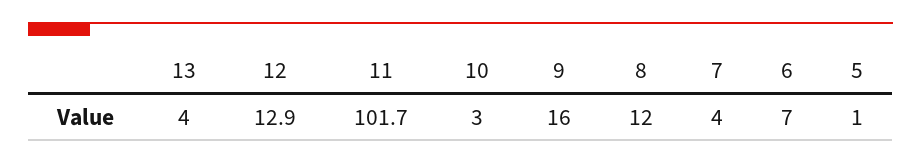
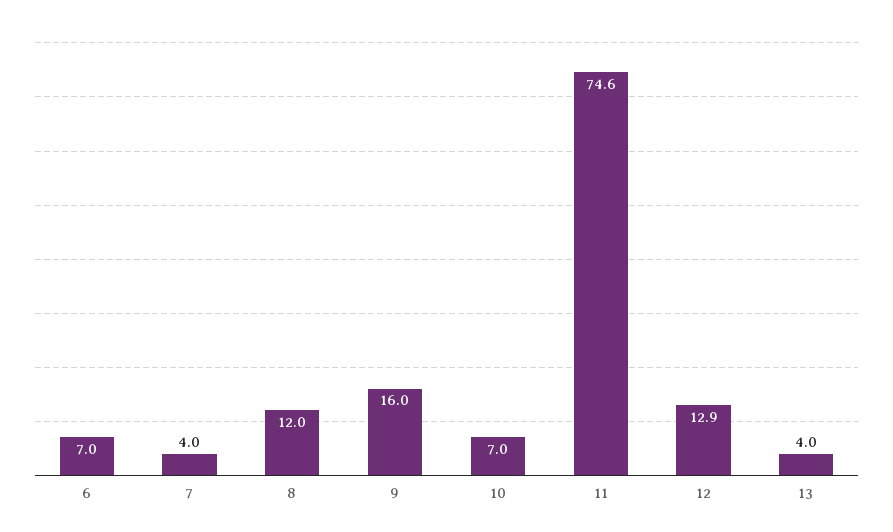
  {
    "13": 4,
    "12": 12.9,
-   "11": 101.7,
+   "11": 74.6,
-   "10": 3,
+   "10": 7,
    "9": 16,
    "8": 12,
    "7": 4,
-   "6": 7,
+   "6": 7
-   "5": 1
  }

